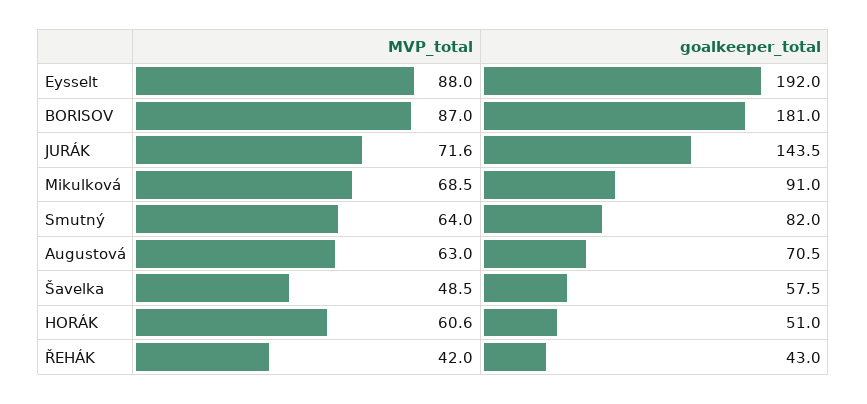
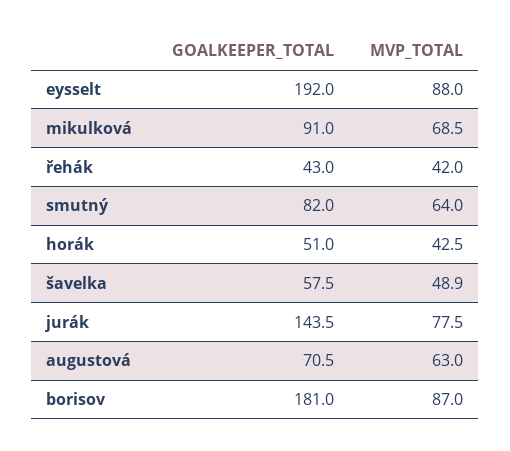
  {
    "MVP_total": {
      "Eysselt": 88,
      "BORISOV": 87,
-     "JURÁK": 71.6,
+     "JURÁK": 77.5,
      "Mikulková": 68.5,
      "Smutný": 64,
      "Augustová": 63,
-     "Šavelka": 48.5,
+     "Šavelka": 48.9,
-     "HORÁK": 60.6,
+     "HORÁK": 42.5,
      "ŘEHÁK": 42
    },
    "goalkeeper_total": {
      "Eysselt": 192,
      "BORISOV": 181,
      "JURÁK": 143.5,
      "Mikulková": 91,
      "Smutný": 82,
      "Augustová": 70.5,
      "Šavelka": 57.5,
      "HORÁK": 51,
      "ŘEHÁK": 43
    }
  }

